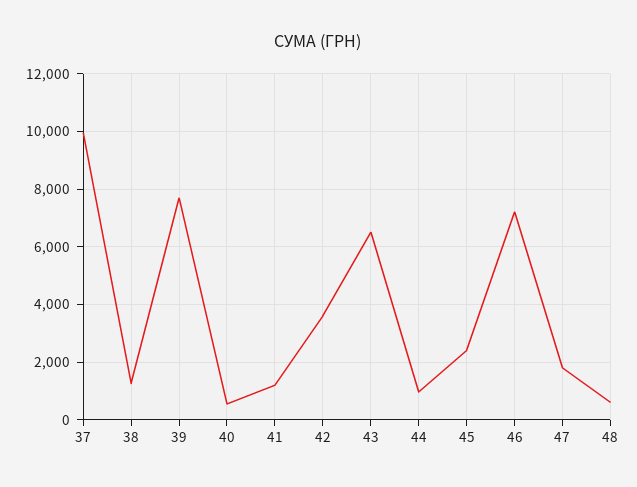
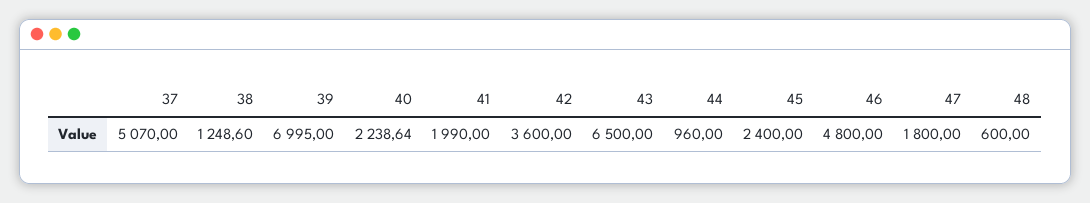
  {
-   "37": 10000,
+   "37": 5070,
    "38": 1248.6,
-   "39": 7750,
+   "39": 6995,
-   "40": 500,
+   "40": 2238.64,
-   "41": 1250,
+   "41": 1990,
    "42": 3600,
    "43": 6500,
    "44": 960,
    "45": 2400,
-   "46": 7250,
+   "46": 4800,
    "47": 1800,
    "48": 600
  }

